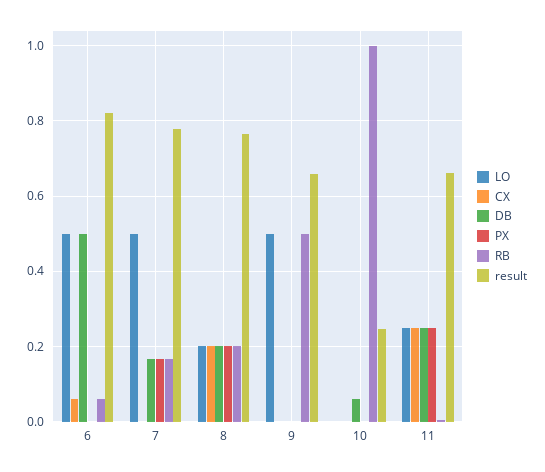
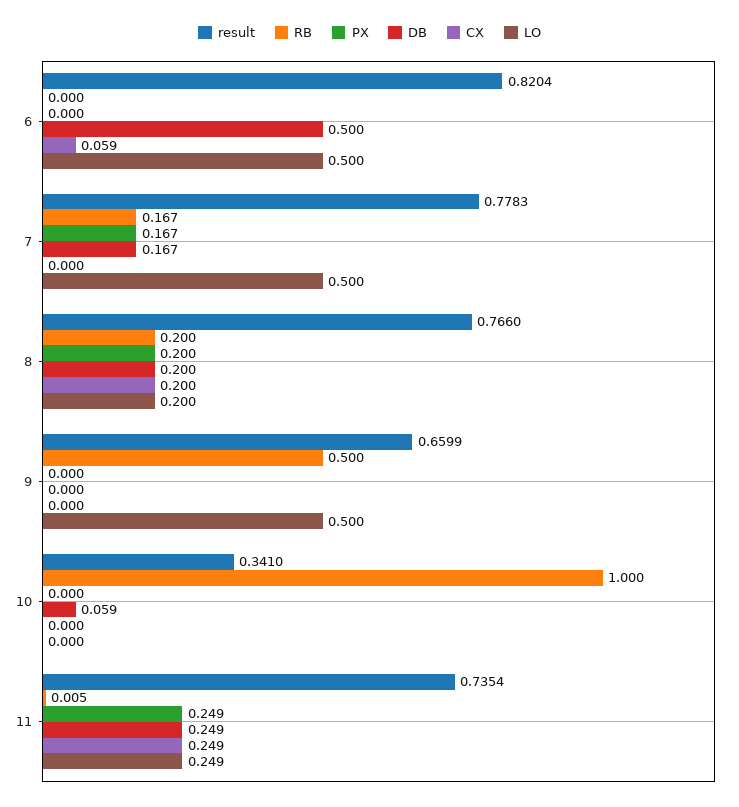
  {
    "LO": {
      "6": 0.5,
      "7": 0.5,
      "8": 0.2,
      "9": 0.5,
      "10": 0,
      "11": 0.249
    },
    "CX": {
      "6": 0.059,
      "7": 0,
      "8": 0.2,
      "9": 0,
      "10": 0,
      "11": 0.249
    },
    "DB": {
      "6": 0.5,
      "7": 0.167,
      "8": 0.2,
      "9": 0,
      "10": 0.059,
      "11": 0.249
    },
    "PX": {
      "6": 0,
      "7": 0.167,
      "8": 0.2,
      "9": 0,
      "10": 0,
      "11": 0.249
    },
    "RB": {
-     "6": 0.06,
+     "6": 0,
      "7": 0.167,
      "8": 0.2,
      "9": 0.5,
      "10": 1,
      "11": 0.005
    },
    "result": {
      "6": 0.8204,
      "7": 0.7783,
      "8": 0.766,
      "9": 0.6599,
-     "10": 0.24,
+     "10": 0.341,
-     "11": 0.66
+     "11": 0.7354
    }
  }

